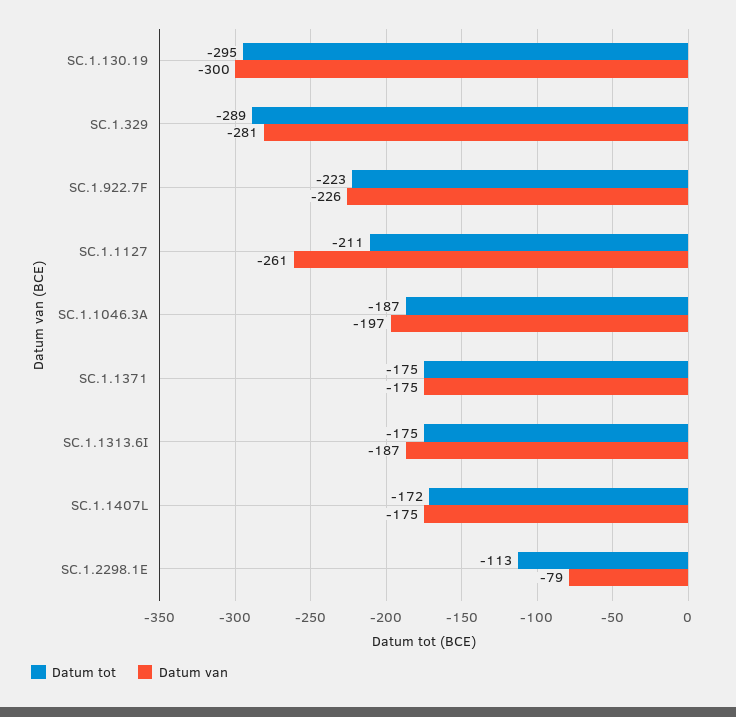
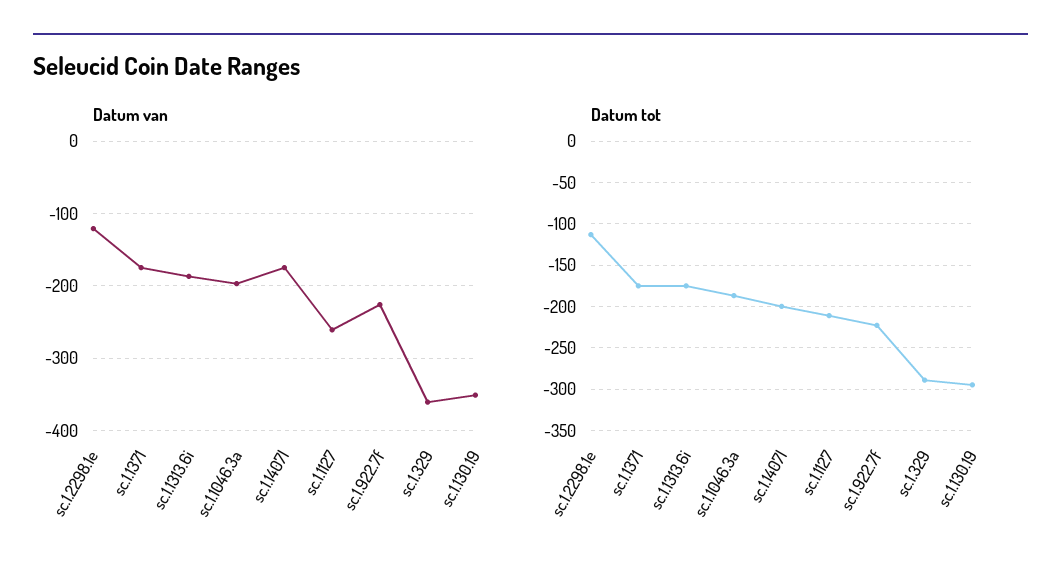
  {
    "Datum tot": {
      "SC.1.130.19": -295,
      "SC.1.329": -289,
      "SC.1.922.7F": -223,
      "SC.1.1127": -211,
      "SC.1.1046.3A": -187,
      "SC.1.1371": -175,
      "SC.1.1313.6I": -175,
-     "SC.1.1407L": -172,
+     "SC.1.1407L": -200,
      "SC.1.2298.1E": -113
    },
    "Datum van": {
-     "SC.1.130.19": -300,
+     "SC.1.130.19": -350,
-     "SC.1.329": -281,
+     "SC.1.329": -360,
      "SC.1.922.7F": -226,
      "SC.1.1127": -261,
      "SC.1.1046.3A": -197,
      "SC.1.1371": -175,
      "SC.1.1313.6I": -187,
      "SC.1.1407L": -175,
-     "SC.1.2298.1E": -79
+     "SC.1.2298.1E": -120
    }
  }

